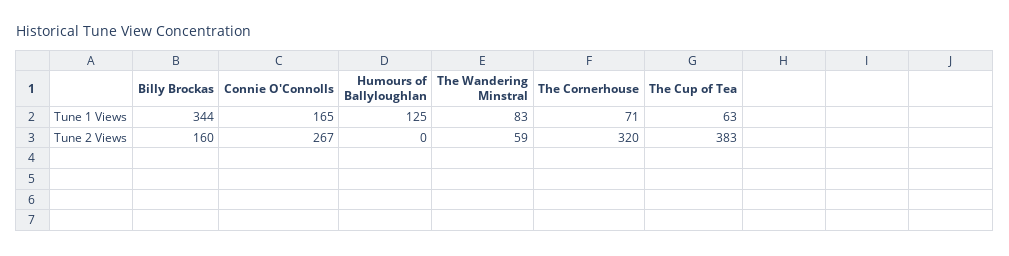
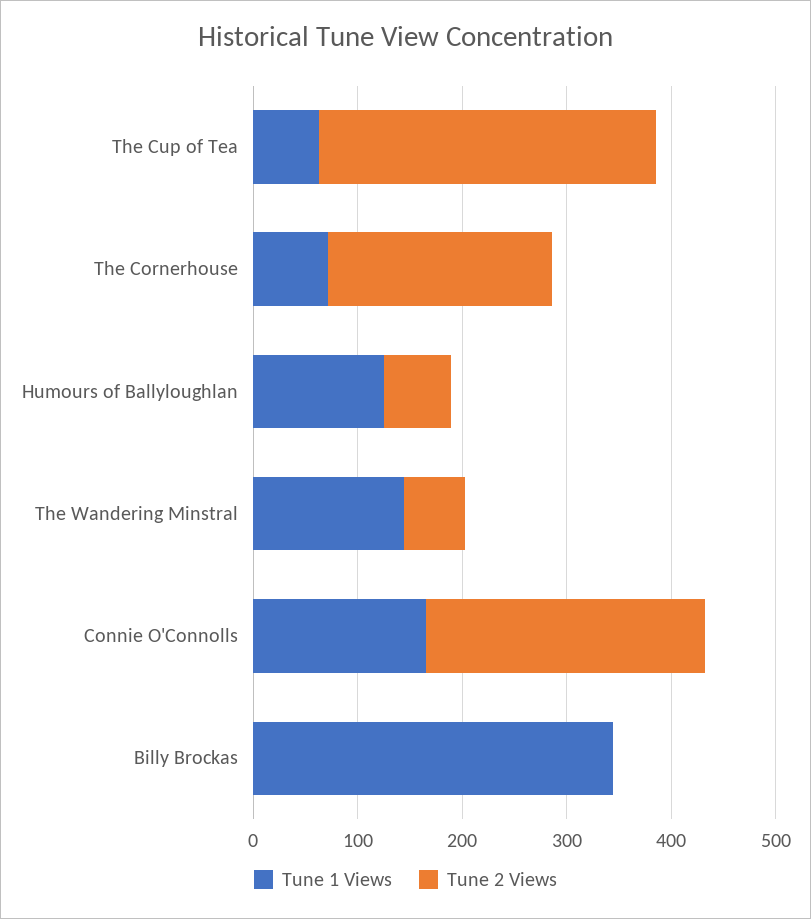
  {
    "Tune 1 Views": {
      "Billy Brockas": 344,
      "Connie O'Connolls": 165,
      "Humours of Ballyloughlan": 125,
-     "The Wandering Minstral": 83,
+     "The Wandering Minstral": 140,
      "The Cornerhouse": 71,
      "The Cup of Tea": 63
    },
    "Tune 2 Views": {
-     "Billy Brockas": 160,
+     "Billy Brockas": 0,
      "Connie O'Connolls": 267,
-     "Humours of Ballyloughlan": 0,
+     "Humours of Ballyloughlan": 60,
      "The Wandering Minstral": 59,
-     "The Cornerhouse": 320,
+     "The Cornerhouse": 220,
-     "The Cup of Tea": 383
+     "The Cup of Tea": 320
    }
  }

